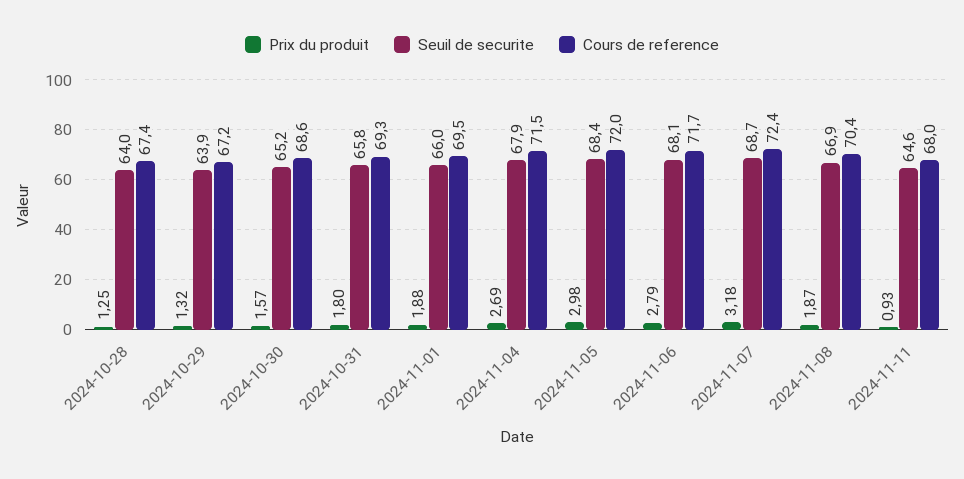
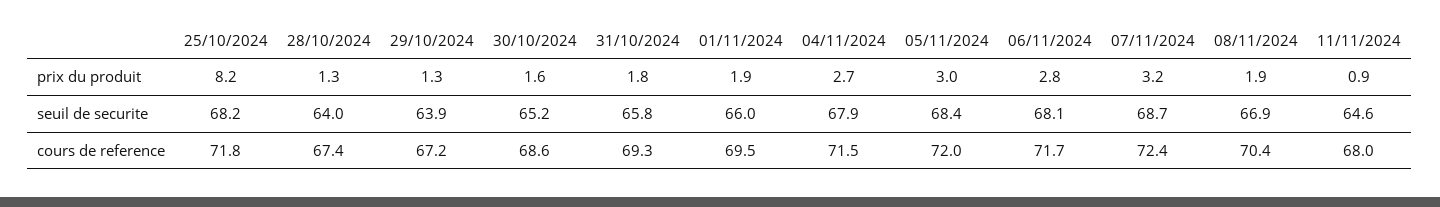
  {
    "Prix du produit": {
      "2024-10-28": 1.25,
      "2024-10-29": 1.32,
      "2024-10-30": 1.57,
      "2024-10-31": 1.8,
      "2024-11-01": 1.88,
      "2024-11-04": 2.69,
      "2024-11-05": 2.98,
      "2024-11-06": 2.79,
      "2024-11-07": 3.18,
      "2024-11-08": 1.87,
-     "2024-11-11": 0.93
+     "2024-11-11": 0.93,
+     "25/10/2024": 8.2
    },
    "Seuil de securite": {
      "2024-10-28": 64,
      "2024-10-29": 63.9,
      "2024-10-30": 65.2,
      "2024-10-31": 65.8,
      "2024-11-01": 66,
      "2024-11-04": 67.9,
      "2024-11-05": 68.4,
      "2024-11-06": 68.1,
      "2024-11-07": 68.7,
      "2024-11-08": 66.9,
-     "2024-11-11": 64.6
+     "2024-11-11": 64.6,
+     "25/10/2024": 68.2
    },
    "Cours de reference": {
      "2024-10-28": 67.4,
      "2024-10-29": 67.2,
      "2024-10-30": 68.6,
      "2024-10-31": 69.3,
      "2024-11-01": 69.5,
      "2024-11-04": 71.5,
      "2024-11-05": 72,
      "2024-11-06": 71.7,
      "2024-11-07": 72.4,
      "2024-11-08": 70.4,
-     "2024-11-11": 68
+     "2024-11-11": 68,
+     "25/10/2024": 71.8
    }
  }

